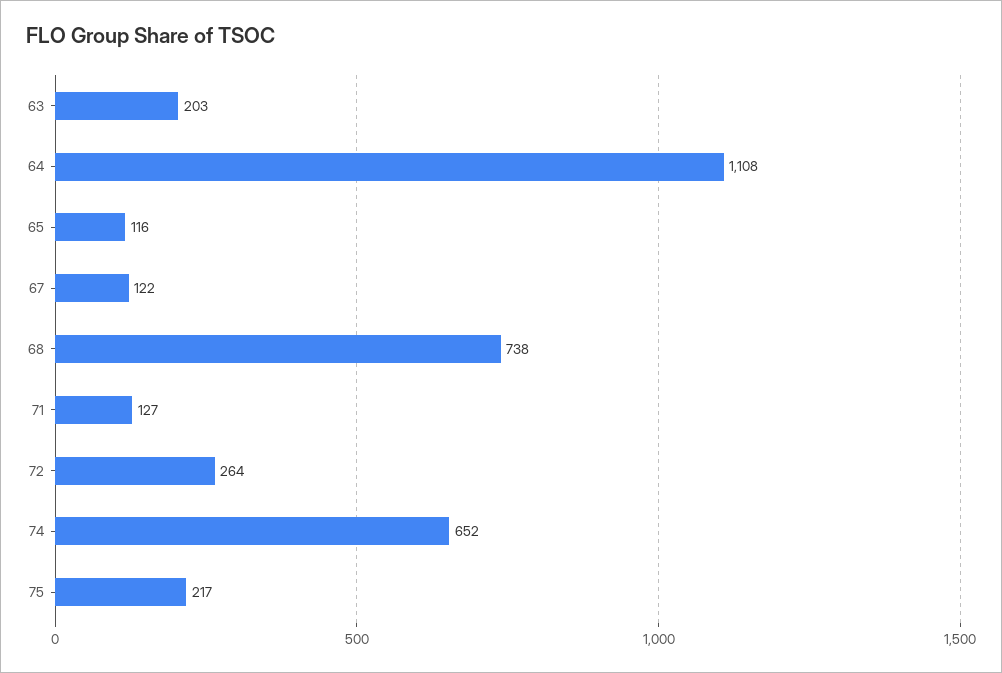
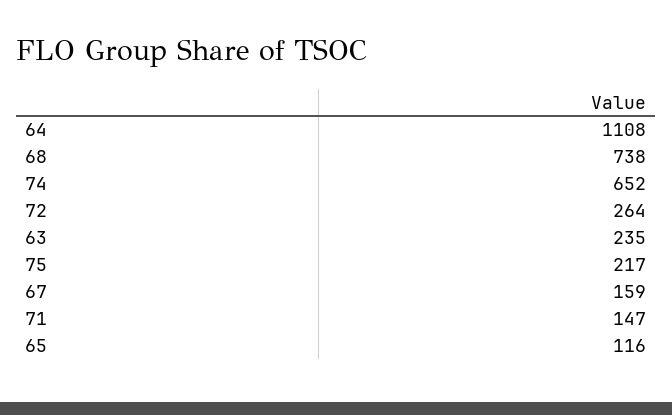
  {
-   "63": 203,
+   "63": 235,
    "64": 1108,
    "65": 116,
-   "67": 122,
+   "67": 159,
    "68": 738,
-   "71": 127,
+   "71": 147,
    "72": 264,
    "74": 652,
    "75": 217
  }

